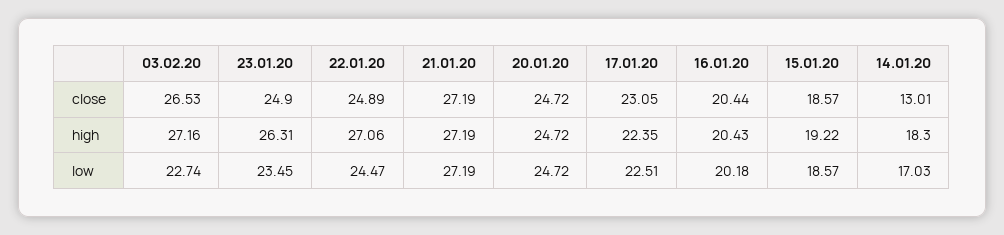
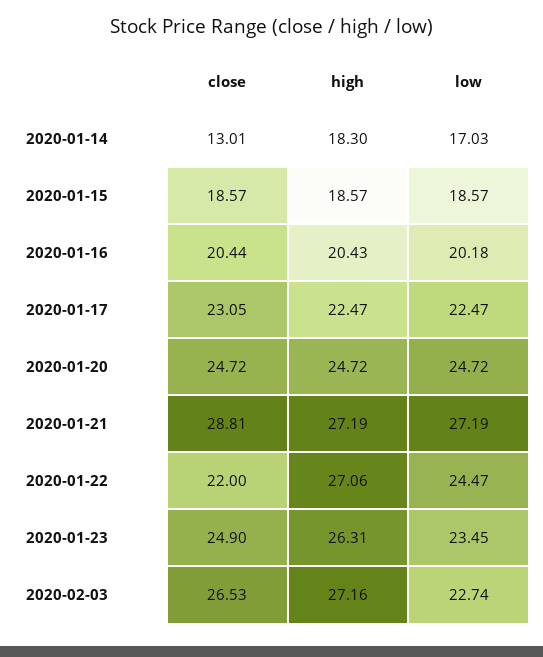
  {
    "03.02.20": {
      "close": 26.53,
      "high": 27.16,
      "low": 22.74
    },
    "23.01.20": {
      "close": 24.9,
      "high": 26.31,
      "low": 23.45
    },
    "22.01.20": {
-     "close": 24.89,
+     "close": 22,
      "high": 27.06,
      "low": 24.47
    },
    "21.01.20": {
-     "close": 27.19,
+     "close": 28.81,
      "high": 27.19,
      "low": 27.19
    },
    "20.01.20": {
      "close": 24.72,
      "high": 24.72,
      "low": 24.72
    },
    "17.01.20": {
      "close": 23.05,
-     "high": 22.35,
+     "high": 22.47,
-     "low": 22.51
+     "low": 22.47
    },
    "16.01.20": {
      "close": 20.44,
      "high": 20.43,
      "low": 20.18
    },
    "15.01.20": {
      "close": 18.57,
-     "high": 19.22,
+     "high": 18.57,
      "low": 18.57
    },
    "14.01.20": {
      "close": 13.01,
      "high": 18.3,
      "low": 17.03
    }
  }

